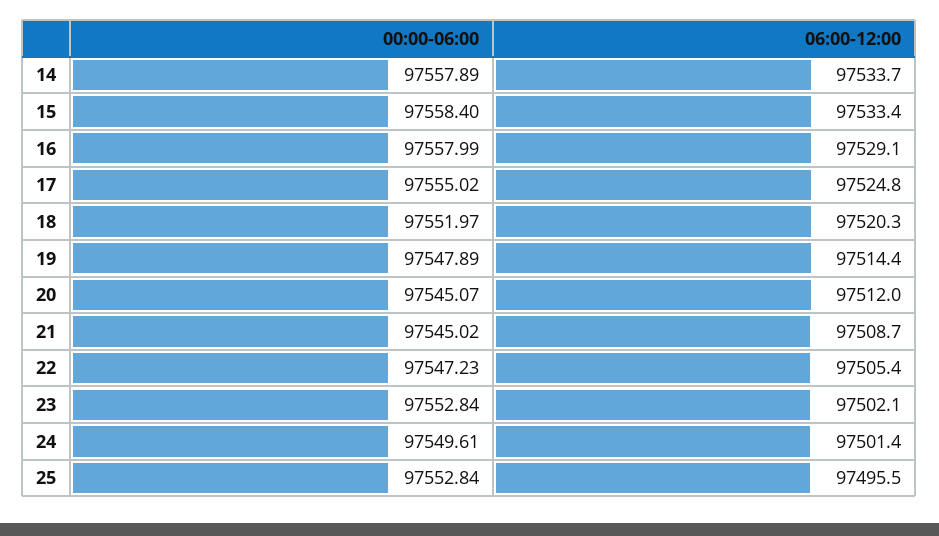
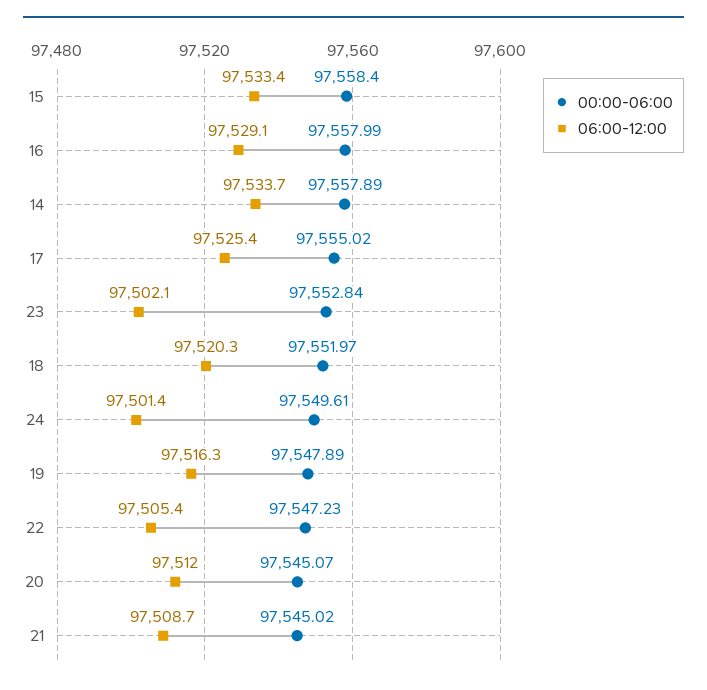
  {
    "00:00-06:00": {
      "14": 97557.89,
      "15": 97558.4,
      "16": 97557.99,
      "17": 97555.02,
      "18": 97551.97,
      "19": 97547.89,
      "20": 97545.07,
      "21": 97545.02,
      "22": 97547.23,
      "23": 97552.84,
-     "24": 97549.61,
+     "24": 97549.61
-     "25": 97552.84
    },
    "06:00-12:00": {
      "14": 97533.7,
      "15": 97533.4,
      "16": 97529.1,
-     "17": 97524.8,
+     "17": 97525.4,
      "18": 97520.3,
-     "19": 97514.4,
+     "19": 97516.3,
      "20": 97512,
      "21": 97508.7,
      "22": 97505.4,
      "23": 97502.1,
-     "24": 97501.4,
+     "24": 97501.4
-     "25": 97495.5
    }
  }

